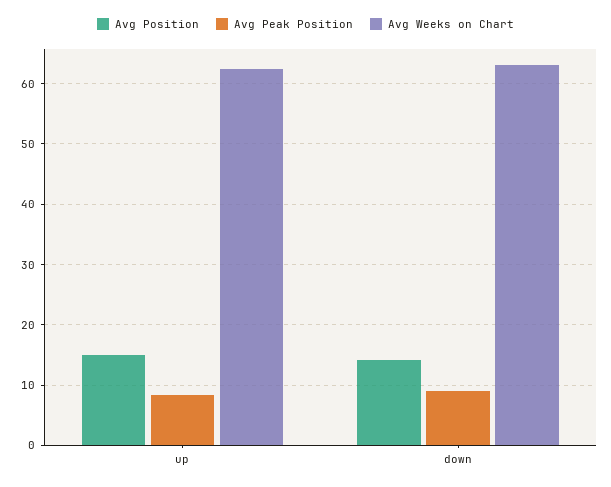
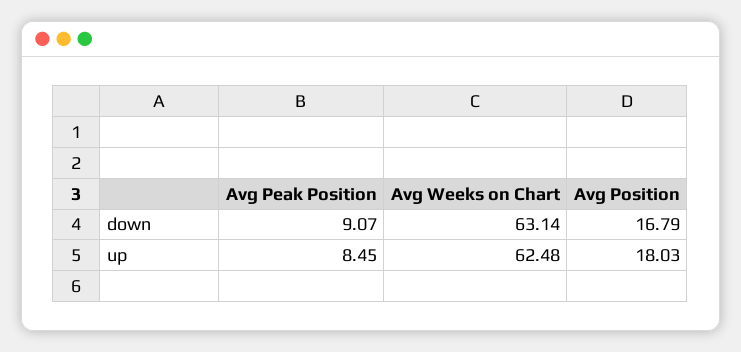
  {
    "Avg Position": {
-     "up": 15,
+     "up": 18.03,
-     "down": 14
+     "down": 16.79
    },
    "Avg Peak Position": {
      "up": 8.45,
      "down": 9.07
    },
    "Avg Weeks on Chart": {
      "up": 62.48,
      "down": 63.14
    }
  }

